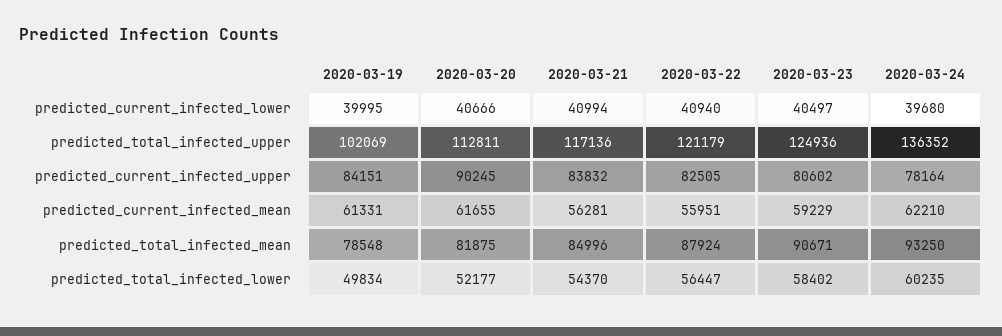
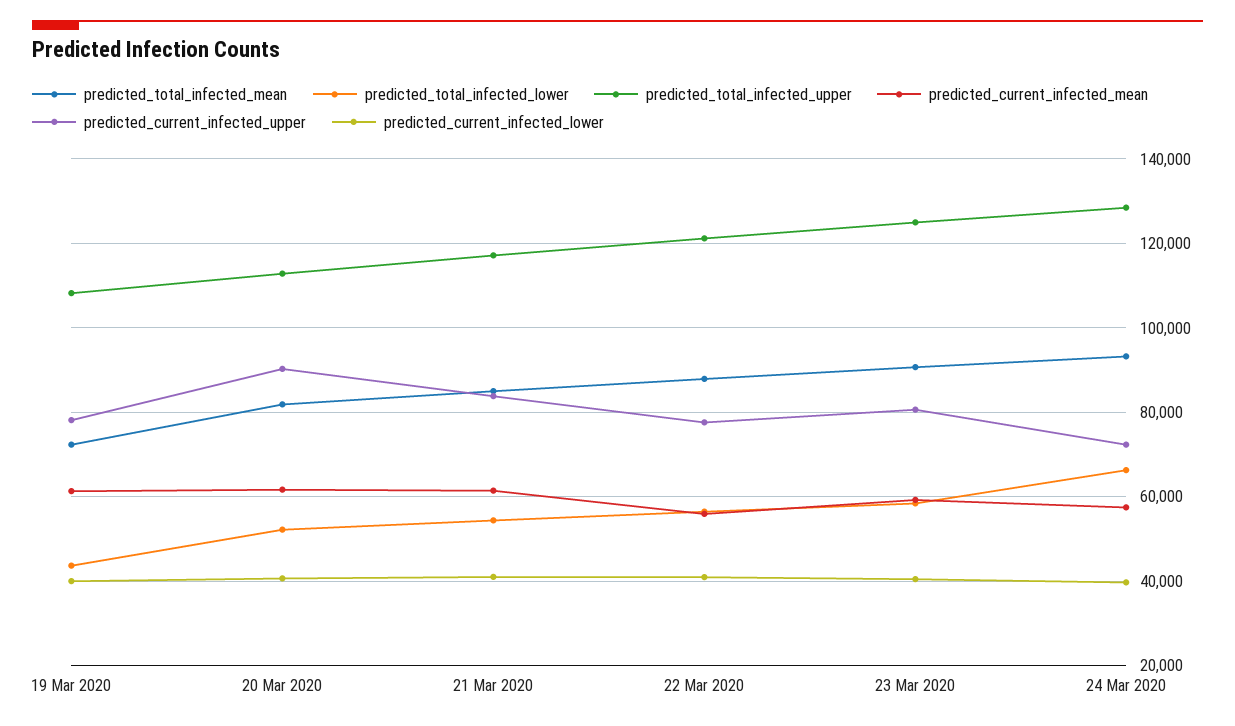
  {
    "predicted_current_infected_lower": {
      "2020-03-19": 39995,
      "2020-03-20": 40666,
      "2020-03-21": 40994,
      "2020-03-22": 40940,
      "2020-03-23": 40497,
      "2020-03-24": 39680
    },
    "predicted_total_infected_upper": {
-     "2020-03-19": 102069,
+     "2020-03-19": 108000,
      "2020-03-20": 112811,
      "2020-03-21": 117136,
      "2020-03-22": 121179,
      "2020-03-23": 124936,
-     "2020-03-24": 136352
+     "2020-03-24": 128000
    },
    "predicted_current_infected_upper": {
-     "2020-03-19": 84151,
+     "2020-03-19": 78000,
      "2020-03-20": 90245,
      "2020-03-21": 83832,
-     "2020-03-22": 82505,
+     "2020-03-22": 78000,
      "2020-03-23": 80602,
-     "2020-03-24": 78164
+     "2020-03-24": 72000
    },
    "predicted_current_infected_mean": {
      "2020-03-19": 61331,
      "2020-03-20": 61655,
-     "2020-03-21": 56281,
+     "2020-03-21": 62000,
      "2020-03-22": 55951,
      "2020-03-23": 59229,
-     "2020-03-24": 62210
+     "2020-03-24": 58000
    },
    "predicted_total_infected_mean": {
-     "2020-03-19": 78548,
+     "2020-03-19": 72000,
      "2020-03-20": 81875,
      "2020-03-21": 84996,
      "2020-03-22": 87924,
      "2020-03-23": 90671,
      "2020-03-24": 93250
    },
    "predicted_total_infected_lower": {
-     "2020-03-19": 49834,
+     "2020-03-19": 44000,
      "2020-03-20": 52177,
      "2020-03-21": 54370,
      "2020-03-22": 56447,
      "2020-03-23": 58402,
-     "2020-03-24": 60235
+     "2020-03-24": 66000
    }
  }

